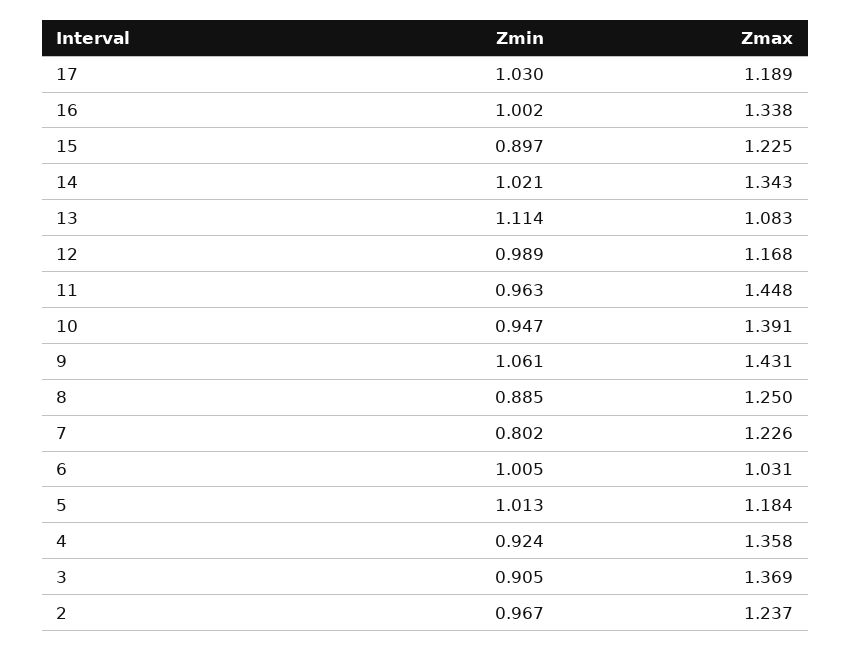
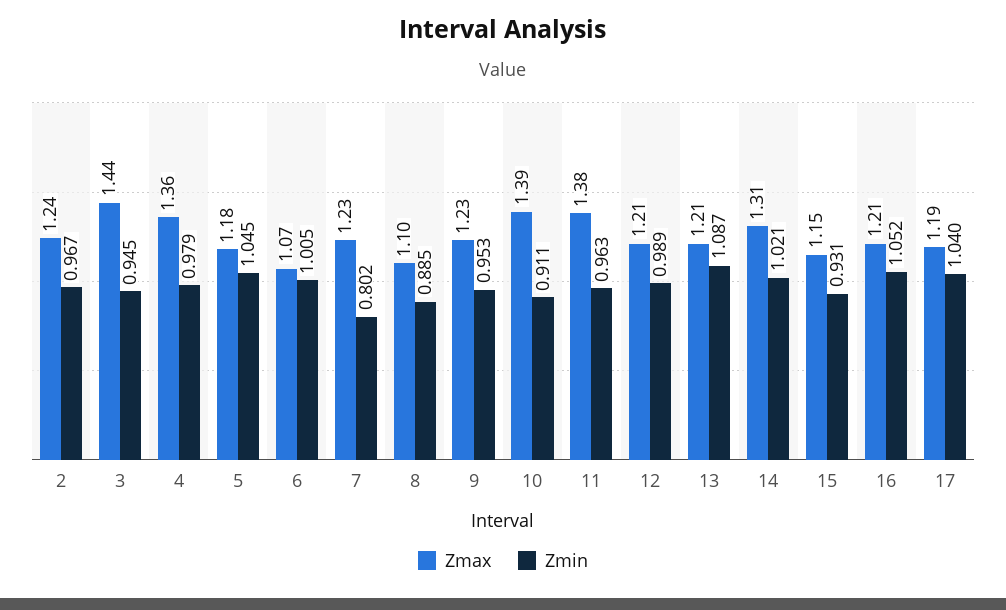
  {
    "Zmin": {
-     "17": 1.03,
+     "17": 1.04,
-     "16": 1.002,
+     "16": 1.052,
-     "15": 0.897,
+     "15": 0.931,
      "14": 1.021,
-     "13": 1.114,
+     "13": 1.087,
      "12": 0.989,
      "11": 0.963,
-     "10": 0.947,
+     "10": 0.911,
-     "9": 1.061,
+     "9": 0.953,
      "8": 0.885,
      "7": 0.802,
      "6": 1.005,
-     "5": 1.013,
+     "5": 1.045,
-     "4": 0.924,
+     "4": 0.979,
-     "3": 0.905,
+     "3": 0.945,
      "2": 0.967
    },
    "Zmax": {
      "17": 1.189,
-     "16": 1.338,
+     "16": 1.21,
-     "15": 1.225,
+     "15": 1.15,
-     "14": 1.343,
+     "14": 1.31,
-     "13": 1.083,
+     "13": 1.21,
-     "12": 1.168,
+     "12": 1.21,
-     "11": 1.448,
+     "11": 1.38,
      "10": 1.391,
-     "9": 1.431,
+     "9": 1.23,
-     "8": 1.25,
+     "8": 1.1,
      "7": 1.226,
-     "6": 1.031,
+     "6": 1.07,
      "5": 1.184,
      "4": 1.358,
-     "3": 1.369,
+     "3": 1.44,
      "2": 1.237
    }
  }

